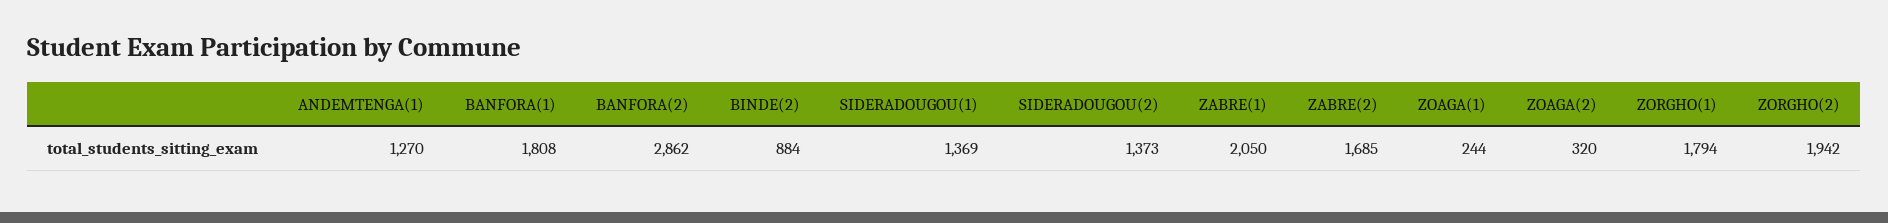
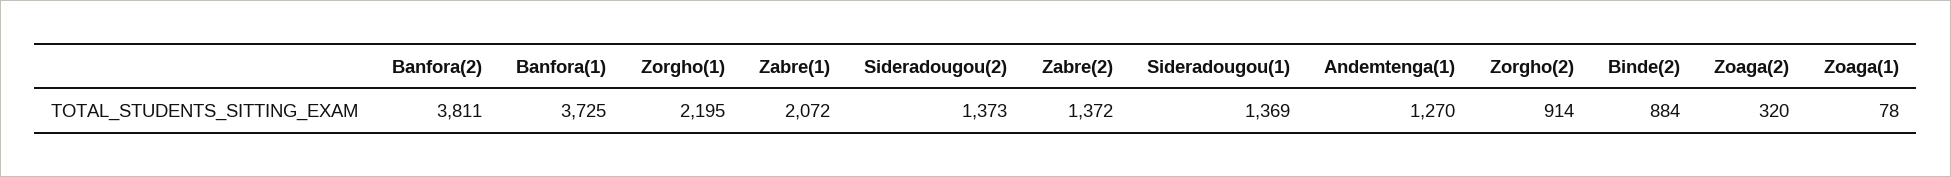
  {
    "ANDEMTENGA(1)": 1270,
-   "BANFORA(1)": 1808,
+   "BANFORA(1)": 3725,
-   "BANFORA(2)": 2862,
+   "BANFORA(2)": 3811,
    "BINDE(2)": 884,
    "SIDERADOUGOU(1)": 1369,
    "SIDERADOUGOU(2)": 1373,
-   "ZABRE(1)": 2050,
+   "ZABRE(1)": 2072,
-   "ZABRE(2)": 1685,
+   "ZABRE(2)": 1372,
-   "ZOAGA(1)": 244,
+   "ZOAGA(1)": 78,
    "ZOAGA(2)": 320,
-   "ZORGHO(1)": 1794,
+   "ZORGHO(1)": 2195,
-   "ZORGHO(2)": 1942
+   "ZORGHO(2)": 914
  }

